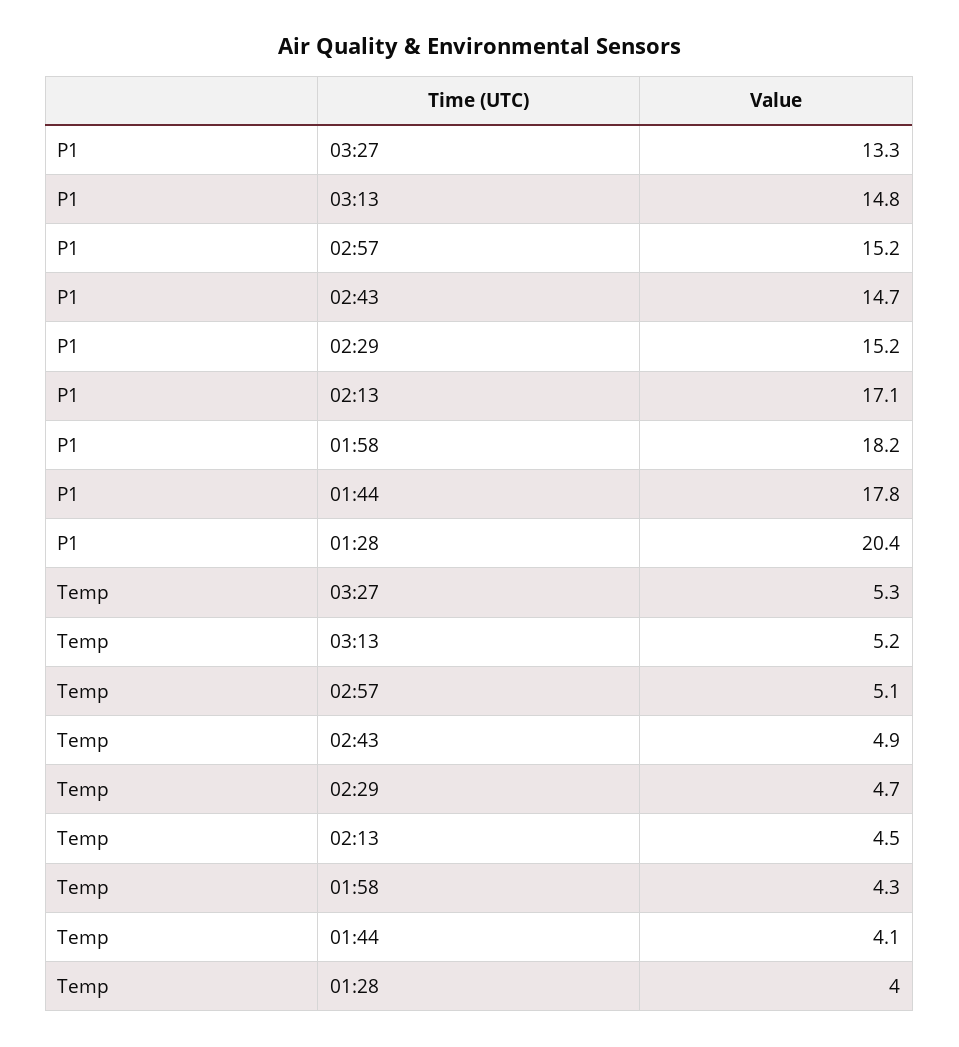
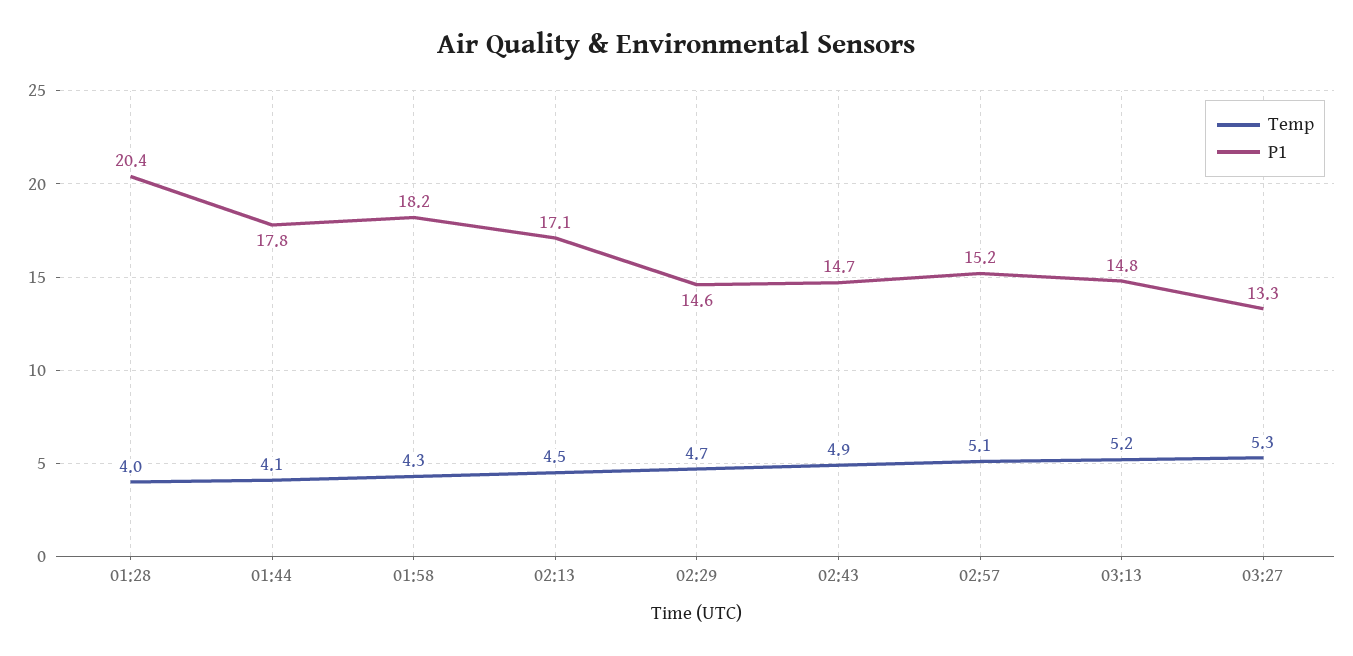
  {
    "P1": {
      "03:27": 13.3,
      "03:13": 14.8,
      "02:57": 15.2,
      "02:43": 14.7,
-     "02:29": 15.2,
+     "02:29": 14.6,
      "02:13": 17.1,
      "01:58": 18.2,
      "01:44": 17.8,
      "01:28": 20.4
    },
    "Temp": {
      "03:27": 5.3,
      "03:13": 5.2,
      "02:57": 5.1,
      "02:43": 4.9,
      "02:29": 4.7,
      "02:13": 4.5,
      "01:58": 4.3,
      "01:44": 4.1,
      "01:28": 4
    }
  }

